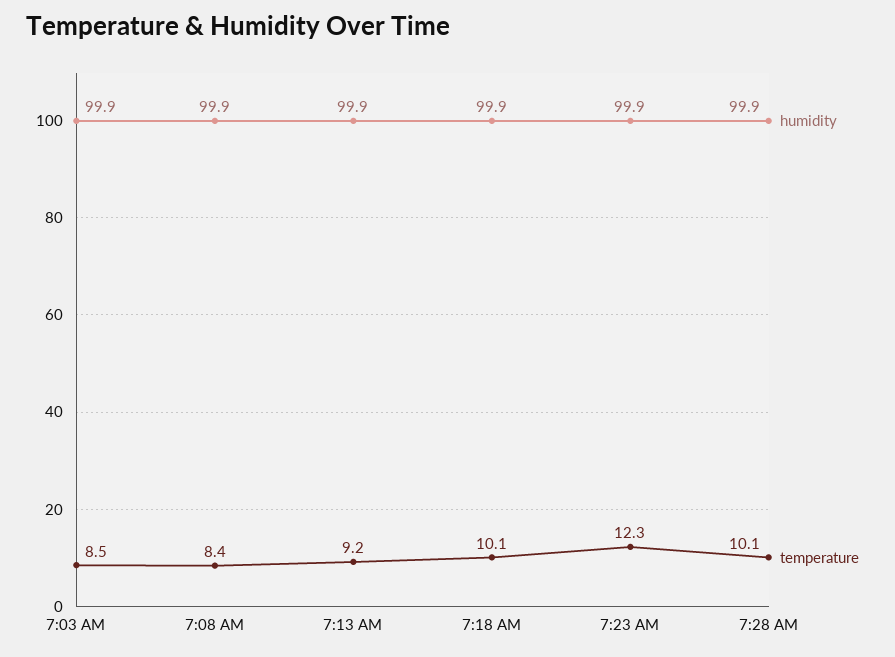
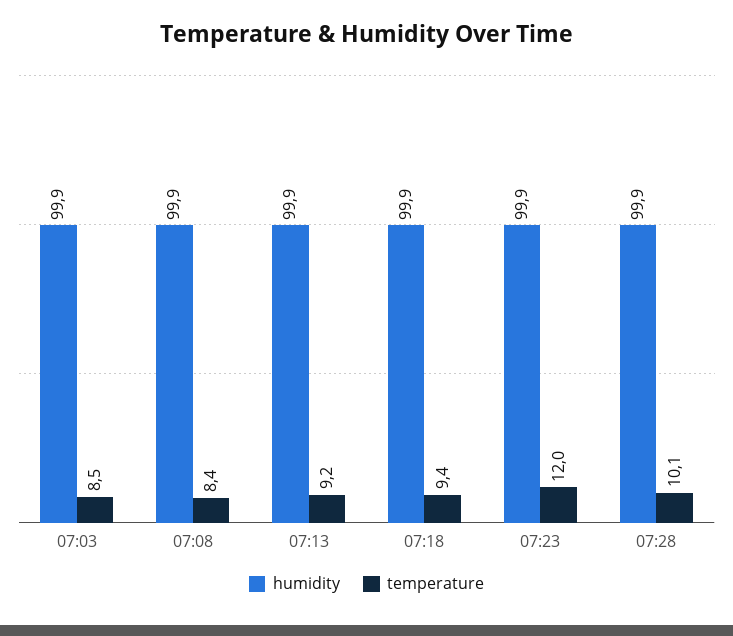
  {
    "humidity": {
      "7:03 AM": 99.9,
      "7:08 AM": 99.9,
      "7:13 AM": 99.9,
      "7:18 AM": 99.9,
      "7:23 AM": 99.9,
      "7:28 AM": 99.9
    },
    "temperature": {
      "7:03 AM": 8.5,
      "7:08 AM": 8.4,
      "7:13 AM": 9.2,
-     "7:18 AM": 10.1,
+     "7:18 AM": 9.4,
-     "7:23 AM": 12.3,
+     "7:23 AM": 12,
      "7:28 AM": 10.1
    }
  }

